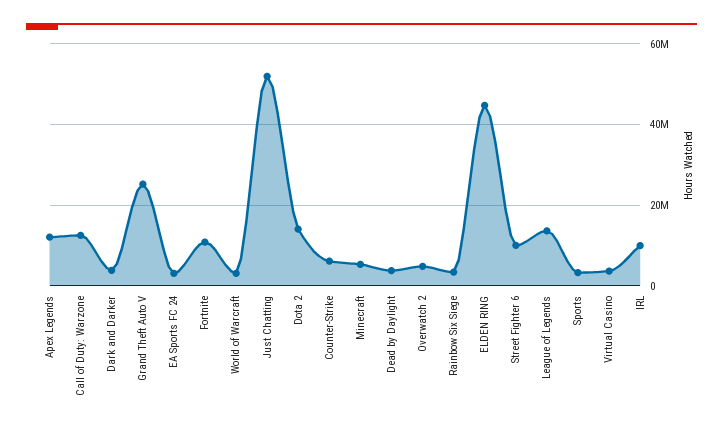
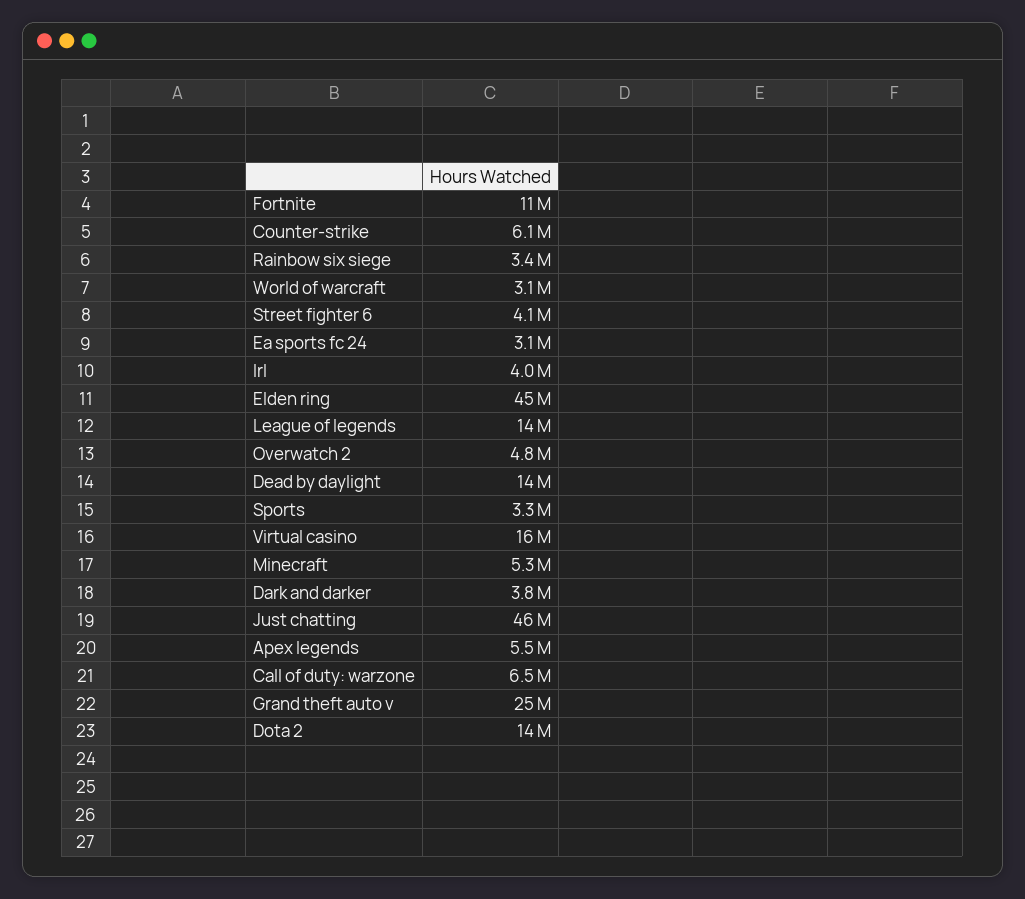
  {
-   "Apex Legends": 12000000,
+   "Apex Legends": 5500000,
-   "Call of Duty: Warzone": 12000000,
+   "Call of Duty: Warzone": 6500000,
    "Dark and Darker": 3800000,
    "Grand Theft Auto V": 25000000,
    "EA Sports FC 24": 3100000,
    "Fortnite": 11000000,
    "World of Warcraft": 3100000,
-   "Just Chatting": 52000000,
+   "Just Chatting": 46000000,
    "Dota 2": 14000000,
    "Counter-Strike": 6100000,
    "Minecraft": 5300000,
-   "Dead by Daylight": 4000000,
+   "Dead by Daylight": 14000000,
    "Overwatch 2": 4800000,
    "Rainbow Six Siege": 3400000,
    "ELDEN RING": 45000000,
-   "Street Fighter 6": 10000000,
+   "Street Fighter 6": 4100000,
    "League of Legends": 14000000,
    "Sports": 3300000,
-   "Virtual Casino": 4000000,
+   "Virtual Casino": 16000000,
-   "IRL": 10000000
+   "IRL": 4000000
  }

